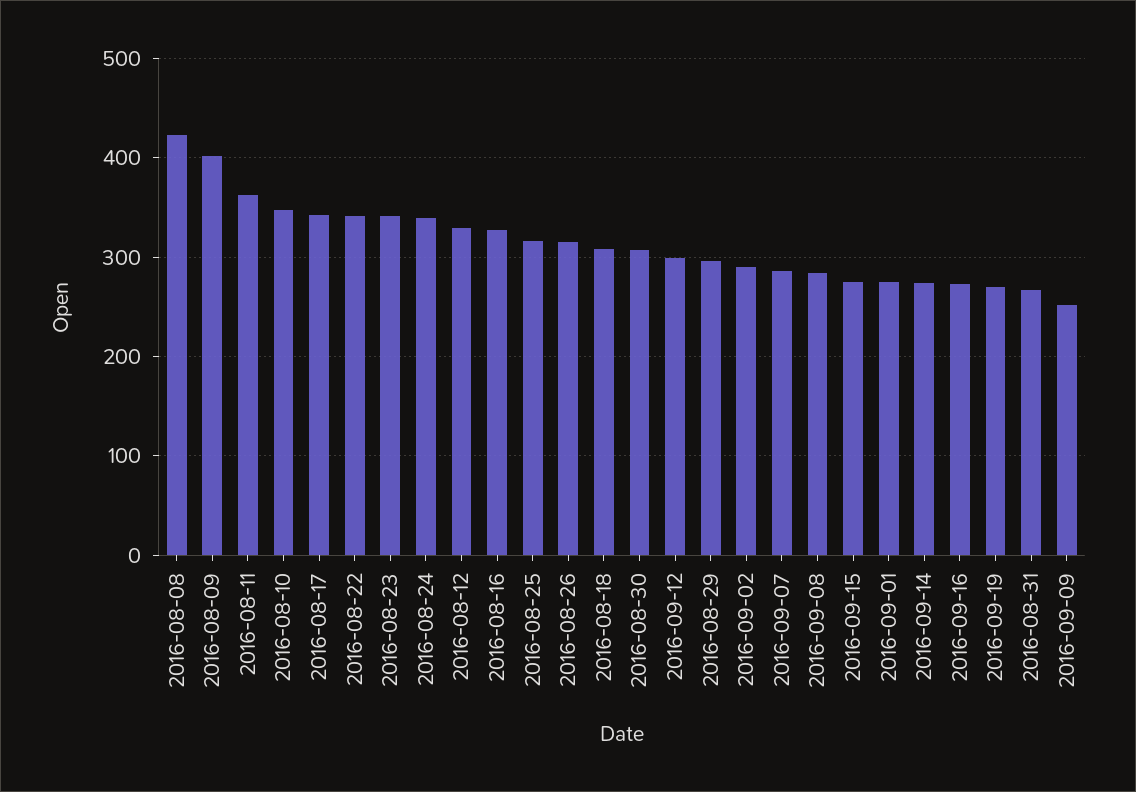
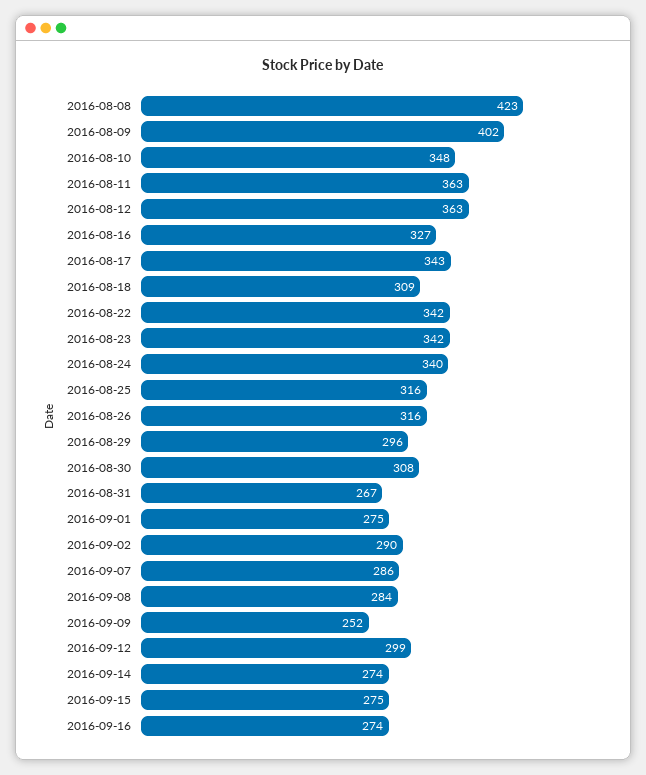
  {
    "2016-08-08": 423,
    "2016-08-09": 402,
    "2016-08-11": 363,
    "2016-08-10": 348,
    "2016-08-17": 343,
    "2016-08-22": 342,
    "2016-08-23": 342,
    "2016-08-24": 340,
-   "2016-08-12": 330,
+   "2016-08-12": 363,
    "2016-08-16": 327,
    "2016-08-25": 316,
    "2016-08-26": 316,
    "2016-08-18": 309,
    "2016-08-30": 308,
    "2016-09-12": 299,
    "2016-08-29": 296,
    "2016-09-02": 290,
    "2016-09-07": 286,
    "2016-09-08": 284,
    "2016-09-15": 275,
    "2016-09-01": 275,
    "2016-09-14": 274,
    "2016-09-16": 274,
-   "2016-09-19": 270,
    "2016-08-31": 267,
    "2016-09-09": 252
  }

